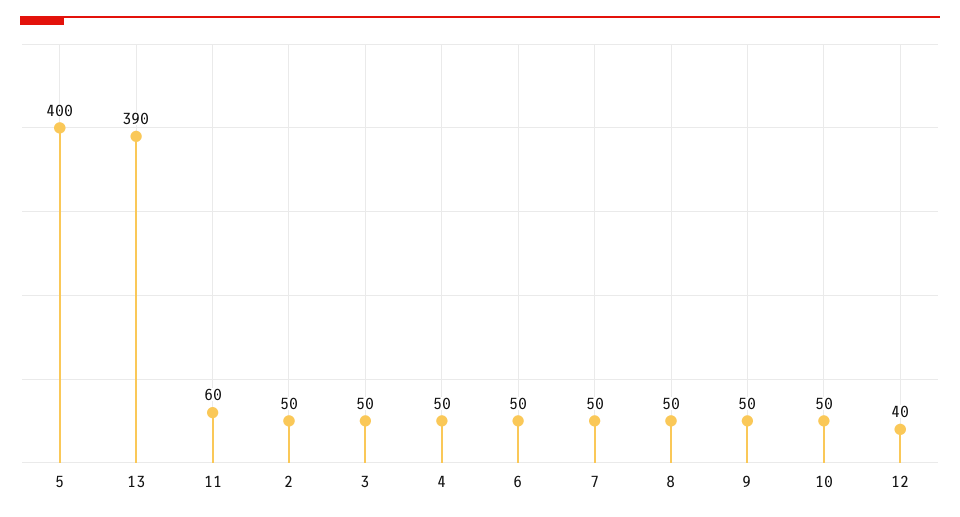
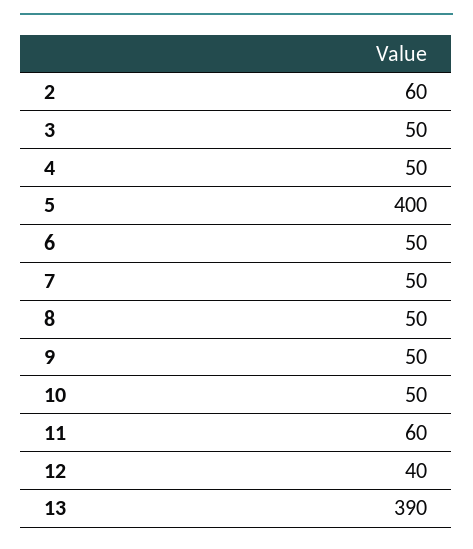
  {
    "5": 400,
    "13": 390,
    "11": 60,
-   "2": 50,
+   "2": 60,
    "3": 50,
    "4": 50,
    "6": 50,
    "7": 50,
    "8": 50,
    "9": 50,
    "10": 50,
    "12": 40
  }

